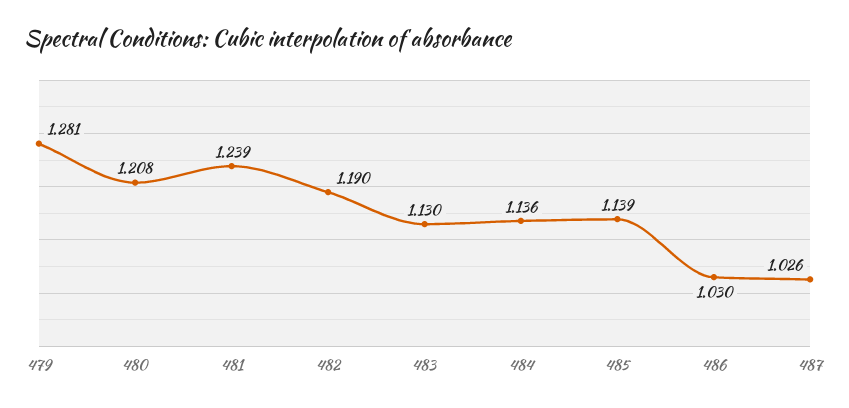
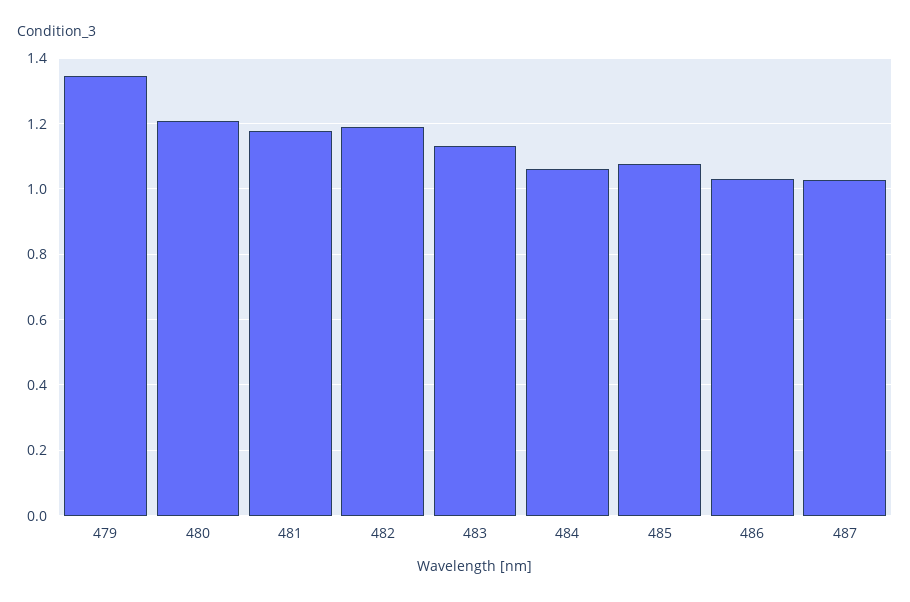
  {
-   "479": 1.281,
+   "479": 1.34,
    "480": 1.208,
-   "481": 1.239,
+   "481": 1.18,
    "482": 1.19,
    "483": 1.13,
-   "484": 1.136,
+   "484": 1.06,
-   "485": 1.139,
+   "485": 1.08,
    "486": 1.03,
    "487": 1.026
  }

